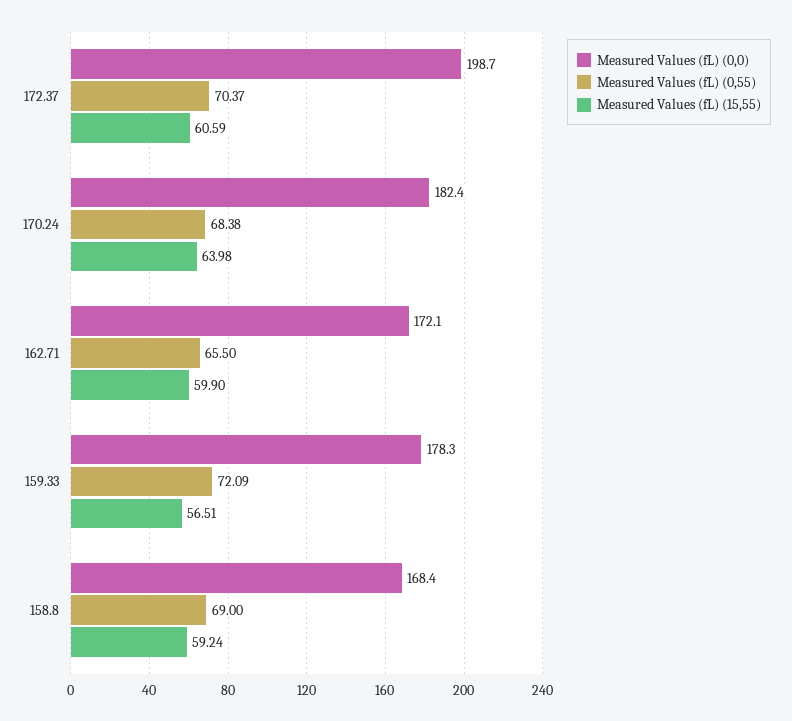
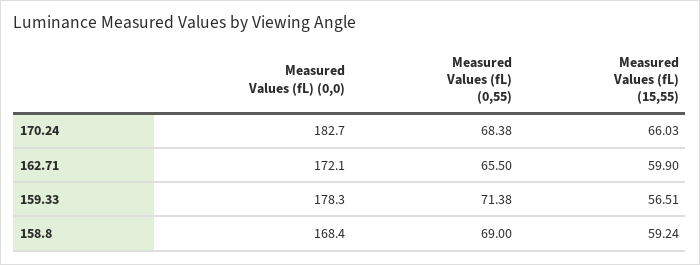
  {
    "Measured Values (fL) (0,0)": {
-     "172.37": 198.7,
-     "170.24": 182.4,
+     "170.24": 182.7,
      "162.71": 172.1,
      "159.33": 178.3,
      "158.8": 168.4
    },
    "Measured Values (fL) (0,55)": {
-     "172.37": 70.37,
      "170.24": 68.38,
      "162.71": 65.5,
-     "159.33": 72.09,
+     "159.33": 71.38,
      "158.8": 69
    },
    "Measured Values (fL) (15,55)": {
-     "172.37": 60.59,
-     "170.24": 63.98,
+     "170.24": 66.03,
      "162.71": 59.9,
      "159.33": 56.51,
      "158.8": 59.24
    }
  }

